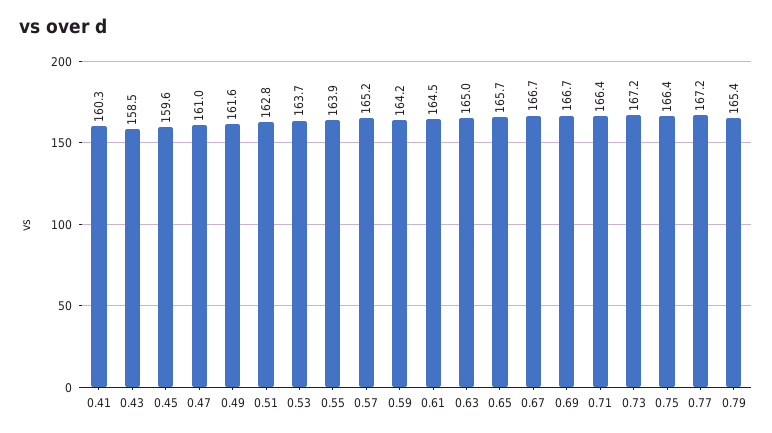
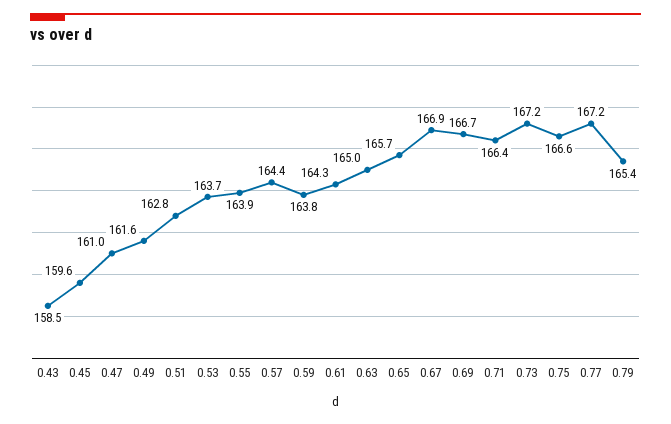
  {
-   "0.41": 160.3,
    "0.43": 158.5,
    "0.45": 159.6,
    "0.47": 161,
    "0.49": 161.6,
    "0.51": 162.8,
    "0.53": 163.7,
    "0.55": 163.9,
-   "0.57": 165.2,
+   "0.57": 164.4,
-   "0.59": 164.2,
+   "0.59": 163.8,
-   "0.61": 164.5,
+   "0.61": 164.3,
    "0.63": 165,
    "0.65": 165.7,
-   "0.67": 166.7,
+   "0.67": 166.9,
    "0.69": 166.7,
    "0.71": 166.4,
    "0.73": 167.2,
-   "0.75": 166.4,
+   "0.75": 166.6,
    "0.77": 167.2,
    "0.79": 165.4
  }

